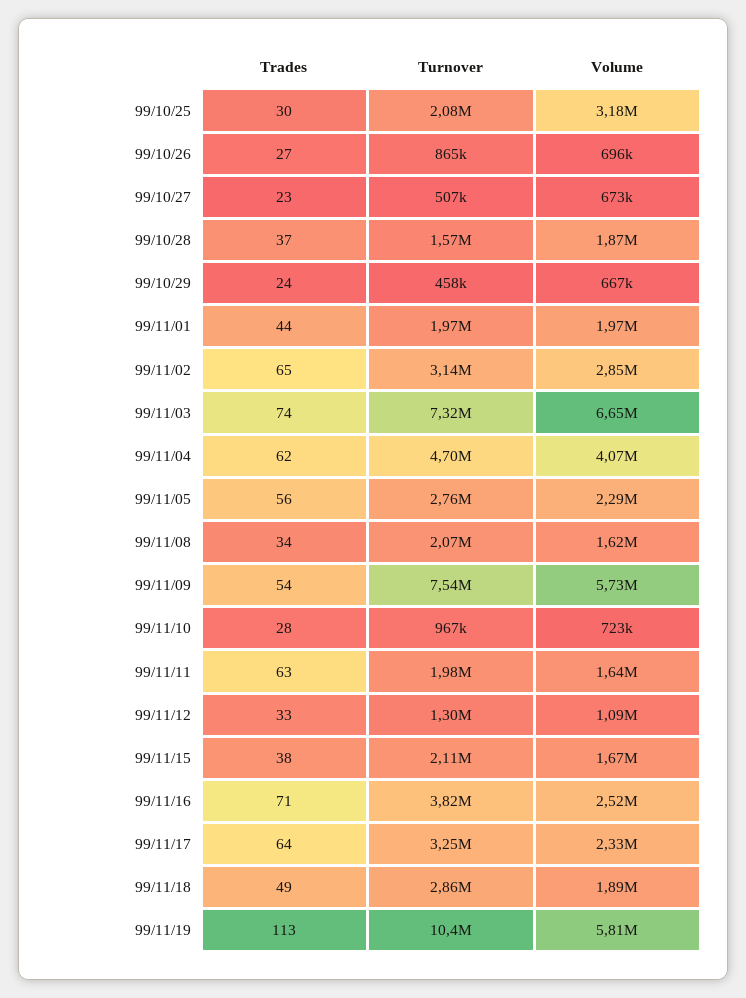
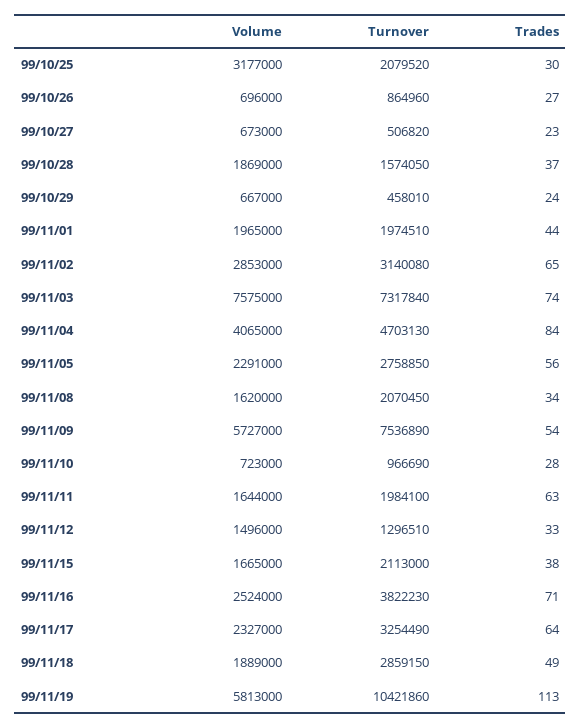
  {
    "Trades": {
      "99/10/25": 30,
      "99/10/26": 27,
      "99/10/27": 23,
      "99/10/28": 37,
      "99/10/29": 24,
      "99/11/01": 44,
      "99/11/02": 65,
      "99/11/03": 74,
-     "99/11/04": 62,
+     "99/11/04": 84,
      "99/11/05": 56,
      "99/11/08": 34,
      "99/11/09": 54,
      "99/11/10": 28,
      "99/11/11": 63,
      "99/11/12": 33,
      "99/11/15": 38,
      "99/11/16": 71,
      "99/11/17": 64,
      "99/11/18": 49,
      "99/11/19": 113
    },
    "Turnover": {
      "99/10/25": 2079520,
      "99/10/26": 864960,
      "99/10/27": 506820,
      "99/10/28": 1574050,
      "99/10/29": 458010,
      "99/11/01": 1974510,
      "99/11/02": 3140080,
      "99/11/03": 7317840,
      "99/11/04": 4703130,
      "99/11/05": 2758850,
      "99/11/08": 2070450,
      "99/11/09": 7536890,
      "99/11/10": 966690,
      "99/11/11": 1984100,
      "99/11/12": 1296510,
      "99/11/15": 2113000,
      "99/11/16": 3822230,
      "99/11/17": 3254490,
      "99/11/18": 2859150,
      "99/11/19": 10421860
    },
    "Volume": {
      "99/10/25": 3177000,
      "99/10/26": 696000,
      "99/10/27": 673000,
      "99/10/28": 1869000,
      "99/10/29": 667000,
      "99/11/01": 1965000,
      "99/11/02": 2853000,
-     "99/11/03": 6650000,
+     "99/11/03": 7575000,
      "99/11/04": 4065000,
      "99/11/05": 2291000,
      "99/11/08": 1620000,
      "99/11/09": 5727000,
      "99/11/10": 723000,
      "99/11/11": 1644000,
-     "99/11/12": 1090000,
+     "99/11/12": 1496000,
      "99/11/15": 1665000,
      "99/11/16": 2524000,
      "99/11/17": 2327000,
      "99/11/18": 1889000,
      "99/11/19": 5813000
    }
  }

